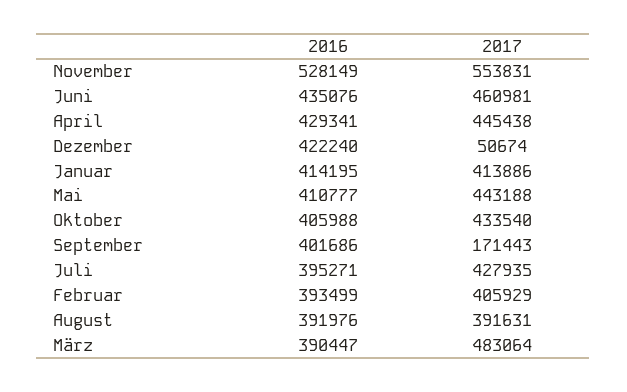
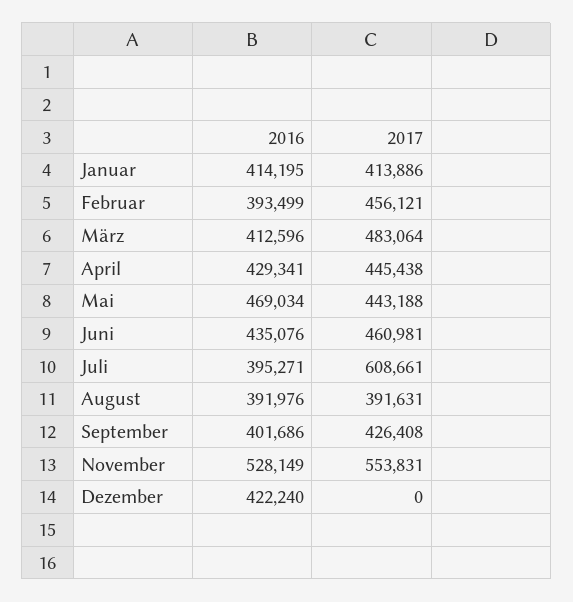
  {
    "2016": {
      "November": 528149,
      "Juni": 435076,
      "April": 429341,
      "Dezember": 422240,
      "Januar": 414195,
-     "Mai": 410777,
+     "Mai": 469034,
-     "Oktober": 405988,
      "September": 401686,
      "Juli": 395271,
      "Februar": 393499,
      "August": 391976,
-     "März": 390447
+     "März": 412596
    },
    "2017": {
      "November": 553831,
      "Juni": 460981,
      "April": 445438,
-     "Dezember": 50674,
+     "Dezember": 0,
      "Januar": 413886,
      "Mai": 443188,
-     "Oktober": 433540,
-     "September": 171443,
+     "September": 426408,
-     "Juli": 427935,
+     "Juli": 608661,
-     "Februar": 405929,
+     "Februar": 456121,
      "August": 391631,
      "März": 483064
    }
  }

